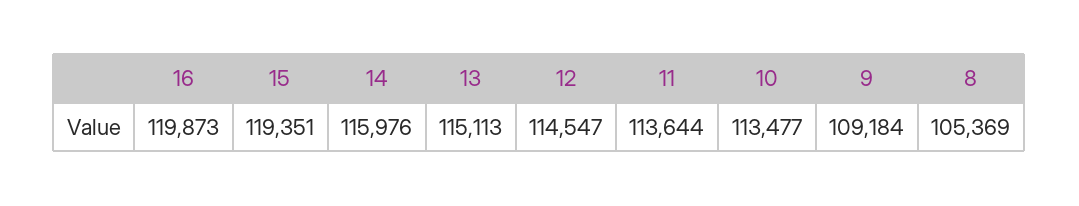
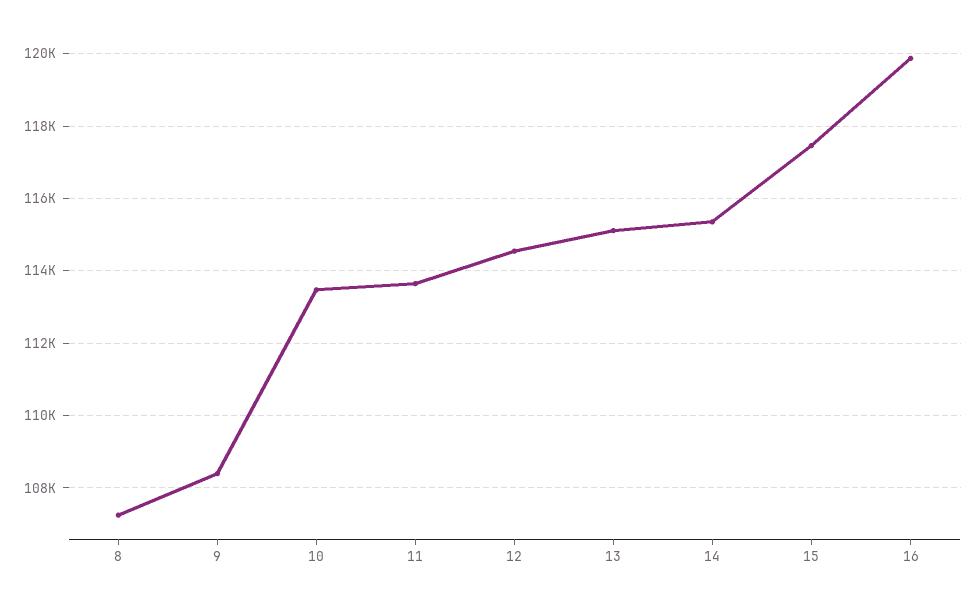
  {
    "16": 119873,
-   "15": 119351,
+   "15": 117400,
-   "14": 115976,
+   "14": 115400,
    "13": 115113,
    "12": 114547,
    "11": 113644,
    "10": 113477,
-   "9": 109184,
+   "9": 108400,
-   "8": 105369
+   "8": 107200
  }

